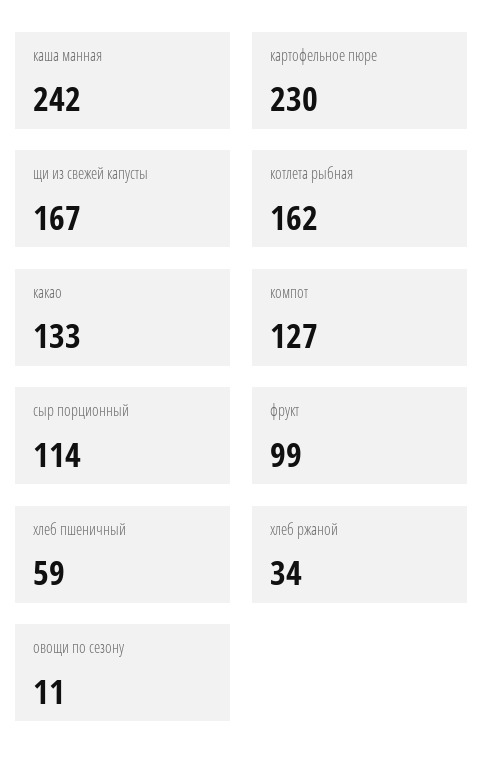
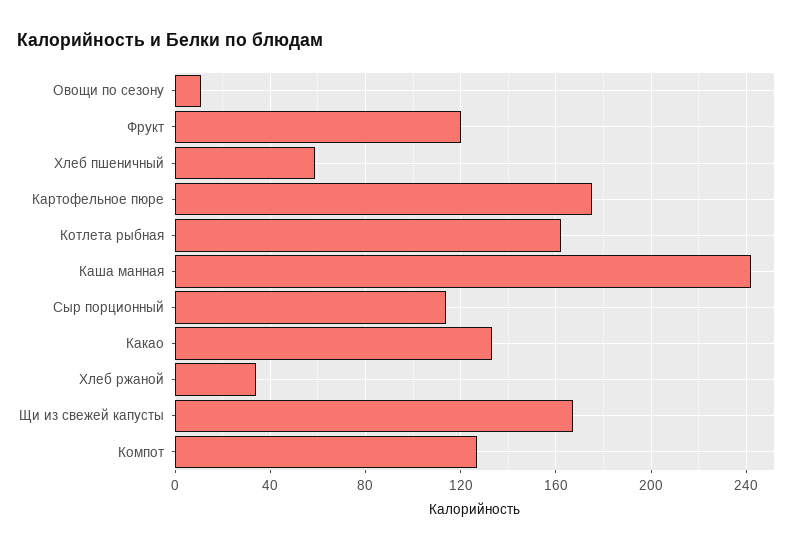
  {
    "каша манная": 242,
-   "картофельное пюре": 230,
+   "картофельное пюре": 175,
    "щи из свежей капусты": 167,
    "котлета рыбная": 162,
    "какао": 133,
    "компот": 127,
    "сыр порционный": 114,
-   "фрукт": 99,
+   "фрукт": 120,
    "хлеб пшеничный": 59,
    "хлеб ржаной": 34,
    "овощи по сезону": 11
  }

